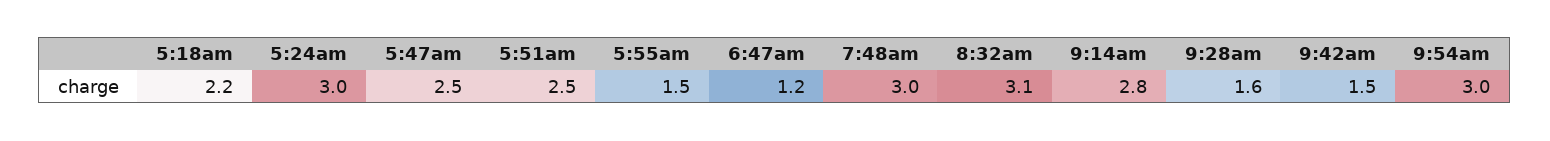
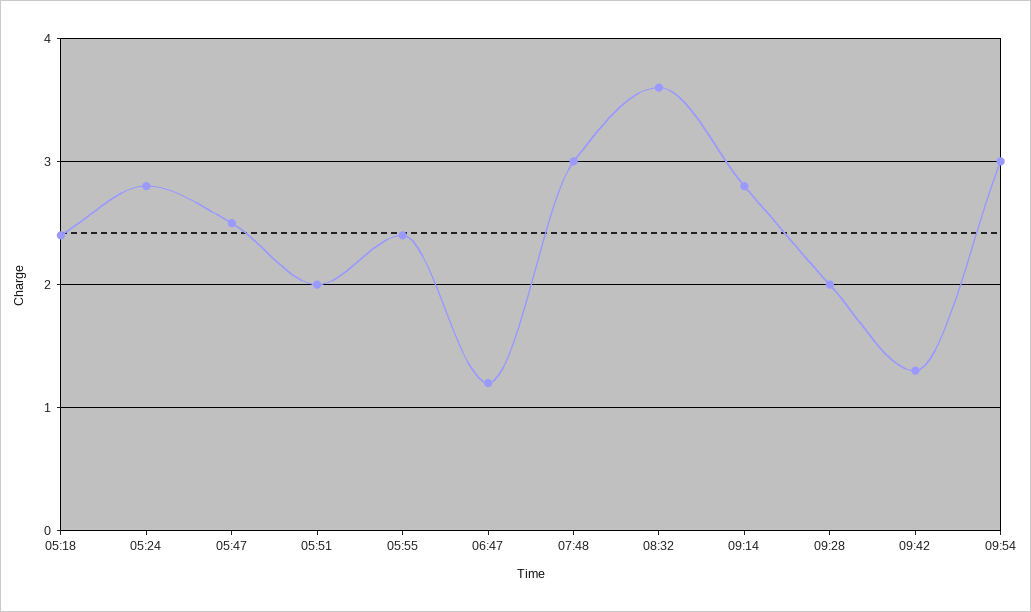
  {
-   "5:18am": 2.2,
+   "5:18am": 2.4,
-   "5:24am": 3,
+   "5:24am": 2.8,
    "5:47am": 2.5,
-   "5:51am": 2.5,
+   "5:51am": 2,
-   "5:55am": 1.5,
+   "5:55am": 2.4,
    "6:47am": 1.2,
    "7:48am": 3,
-   "8:32am": 3.1,
+   "8:32am": 3.6,
    "9:14am": 2.8,
-   "9:28am": 1.6,
+   "9:28am": 2,
-   "9:42am": 1.5,
+   "9:42am": 1.3,
    "9:54am": 3
  }

